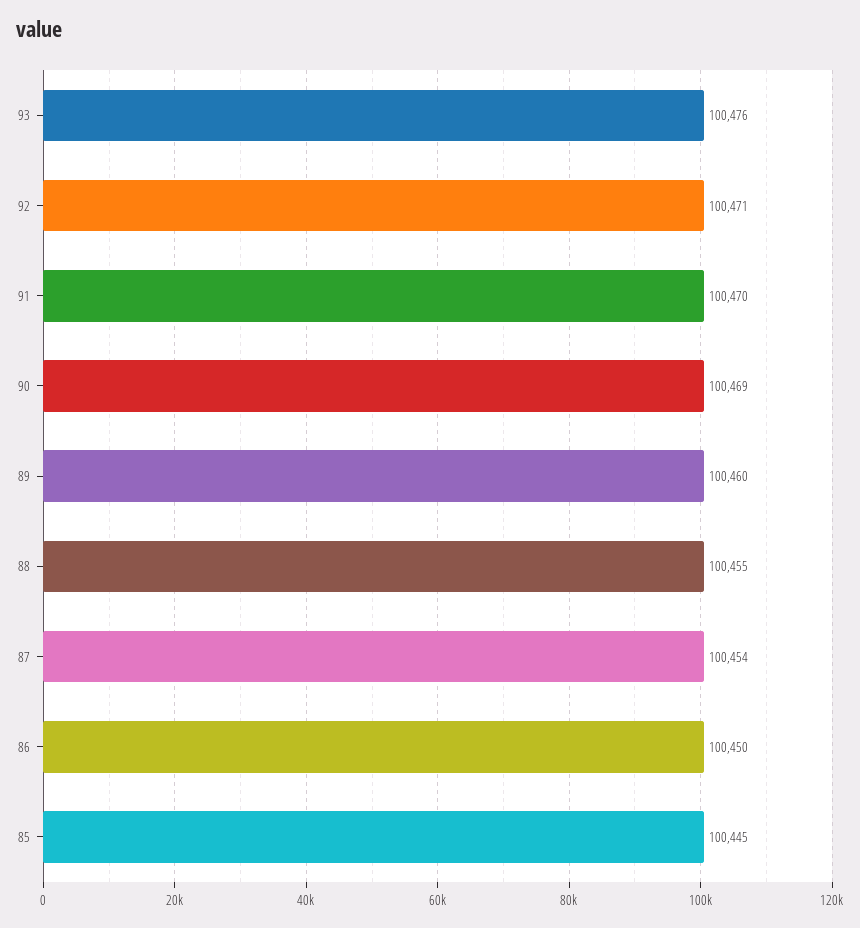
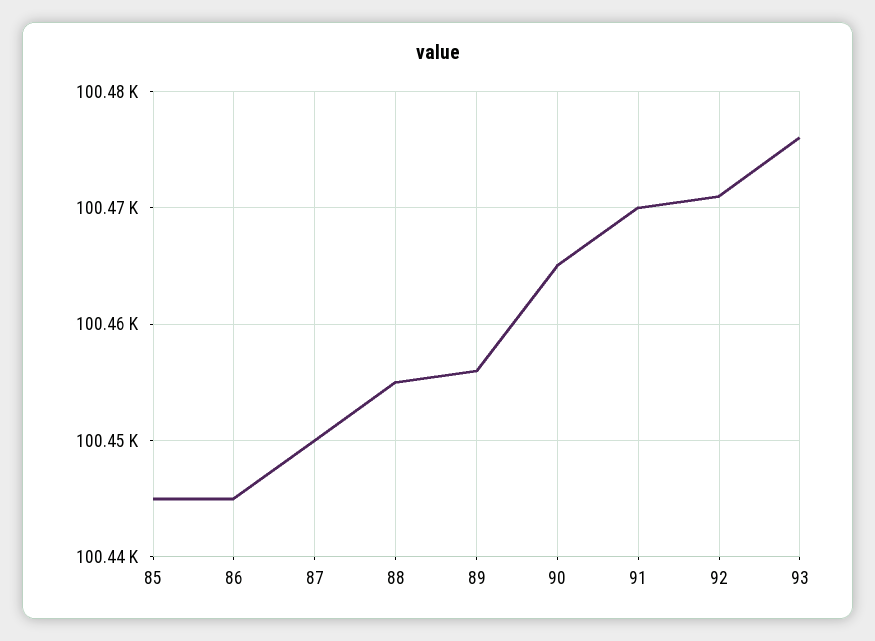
  {
    "93": 100476,
    "92": 100471,
    "91": 100470,
-   "90": 100469,
+   "90": 100465,
-   "89": 100460,
+   "89": 100456,
    "88": 100455,
-   "87": 100454,
+   "87": 100450,
-   "86": 100450,
+   "86": 100445,
    "85": 100445
  }

